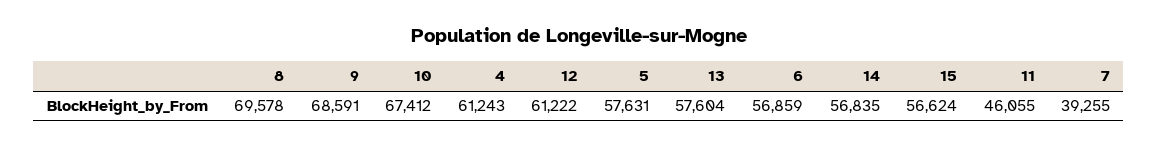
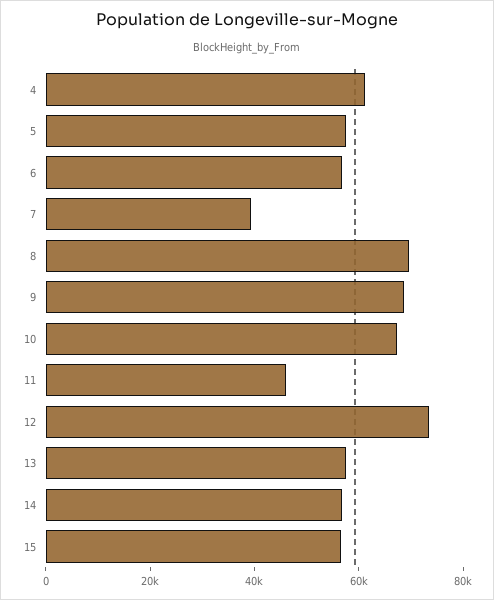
  {
    "8": 69578,
    "9": 68591,
    "10": 67412,
    "4": 61243,
-   "12": 61222,
+   "12": 75000,
    "5": 57631,
    "13": 57604,
    "6": 56859,
    "14": 56835,
    "15": 56624,
    "11": 46055,
    "7": 39255
  }

